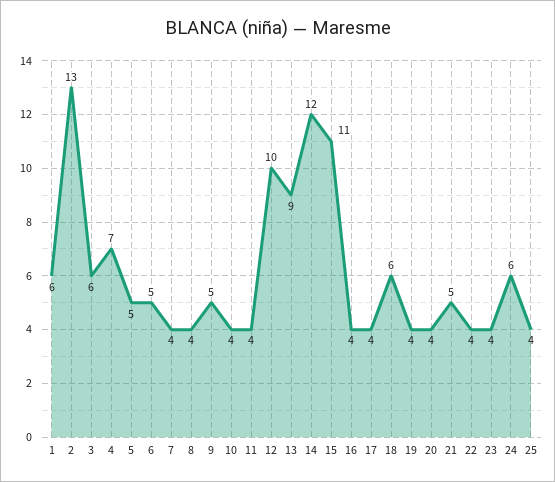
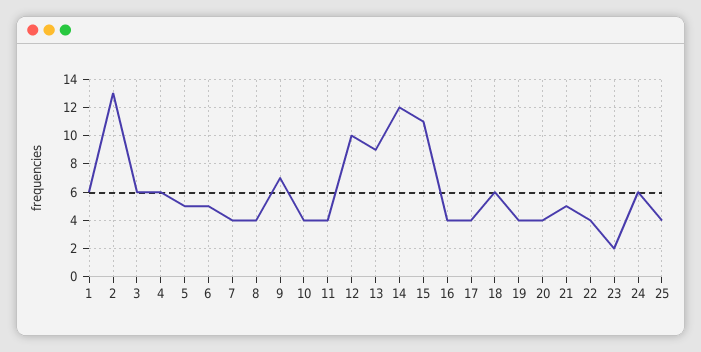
  {
    "1": 6,
    "2": 13,
    "3": 6,
-   "4": 7,
+   "4": 6,
    "5": 5,
    "6": 5,
    "7": 4,
    "8": 4,
-   "9": 5,
+   "9": 7,
    "10": 4,
    "11": 4,
    "12": 10,
    "13": 9,
    "14": 12,
    "15": 11,
    "16": 4,
    "17": 4,
    "18": 6,
    "19": 4,
    "20": 4,
    "21": 5,
    "22": 4,
-   "23": 4,
+   "23": 2,
    "24": 6,
    "25": 4
  }

